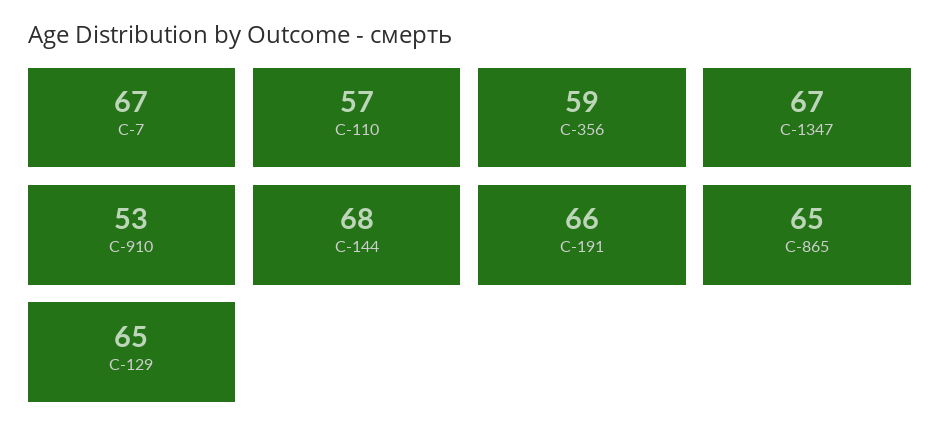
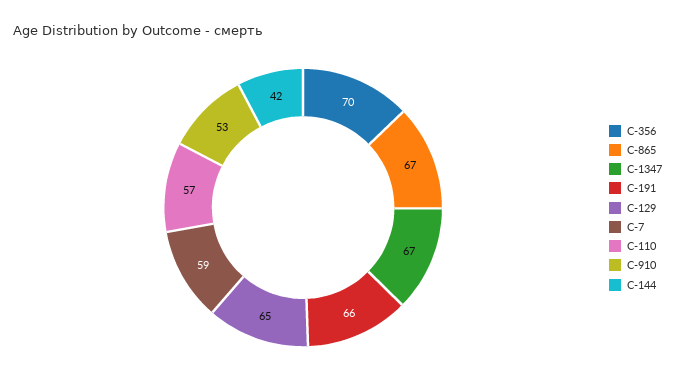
  {
-   "C-7": 67,
+   "C-7": 59,
    "C-110": 57,
-   "C-356": 59,
+   "C-356": 70,
    "C-1347": 67,
    "C-910": 53,
-   "C-144": 68,
+   "C-144": 42,
    "C-191": 66,
-   "C-865": 65,
+   "C-865": 67,
    "C-129": 65
  }

